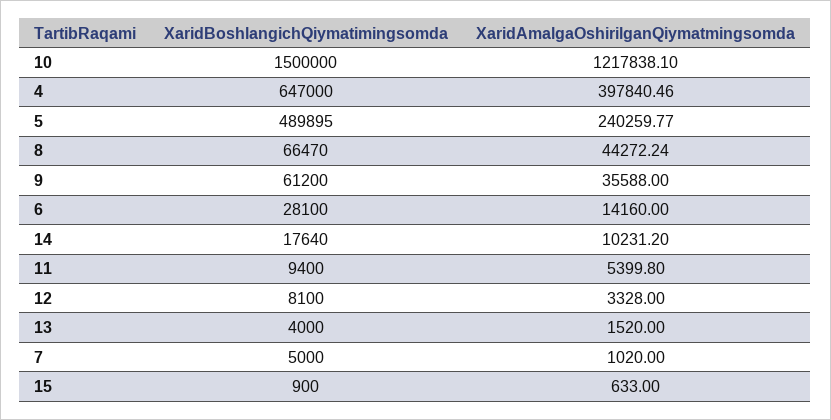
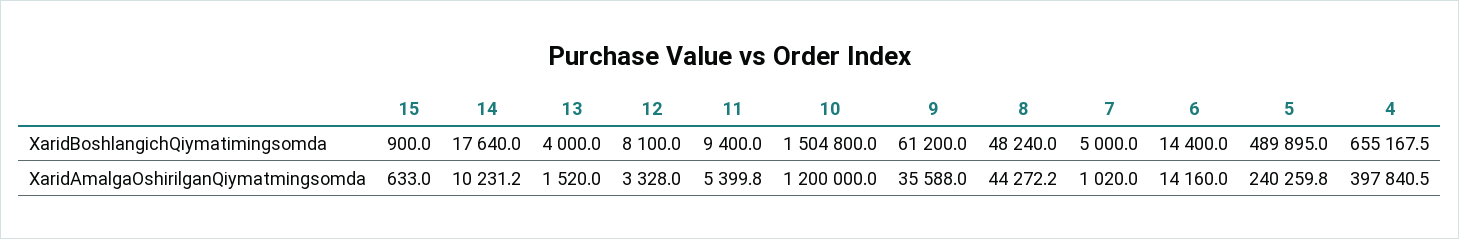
  {
    "XaridBoshlangichQiymatimingsomda": {
-     "10": 1500000,
+     "10": 1504800,
-     "4": 647000,
+     "4": 655167.5,
      "5": 489895,
-     "8": 66470,
+     "8": 48240,
      "9": 61200,
-     "6": 28100,
+     "6": 14400,
      "14": 17640,
      "11": 9400,
      "12": 8100,
      "13": 4000,
      "7": 5000,
      "15": 900
    },
    "XaridAmalgaOshirilganQiymatmingsomda": {
-     "10": 1217838.1,
+     "10": 1200000,
      "4": 397840.46,
      "5": 240259.77,
      "8": 44272.24,
      "9": 35588,
      "6": 14160,
      "14": 10231.2,
      "11": 5399.8,
      "12": 3328,
      "13": 1520,
      "7": 1020,
      "15": 633
    }
  }

